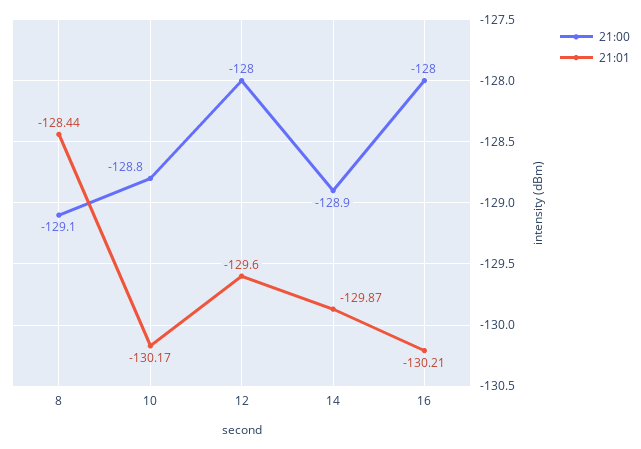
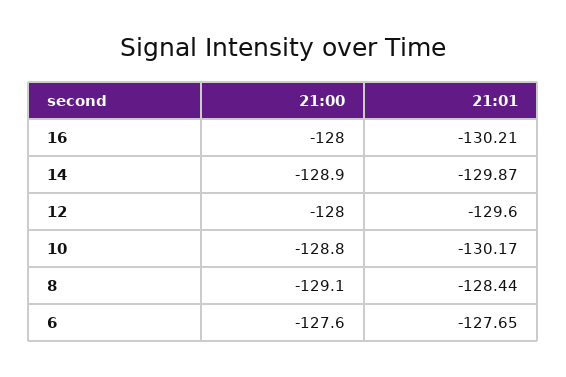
  {
    "21:00": {
      "8": -129.1,
      "10": -128.8,
      "12": -128,
      "14": -128.9,
-     "16": -128
+     "16": -128,
+     "6": -127.6
    },
    "21:01": {
      "8": -128.44,
      "10": -130.17,
      "12": -129.6,
      "14": -129.87,
-     "16": -130.21
+     "16": -130.21,
+     "6": -127.65
    }
  }

